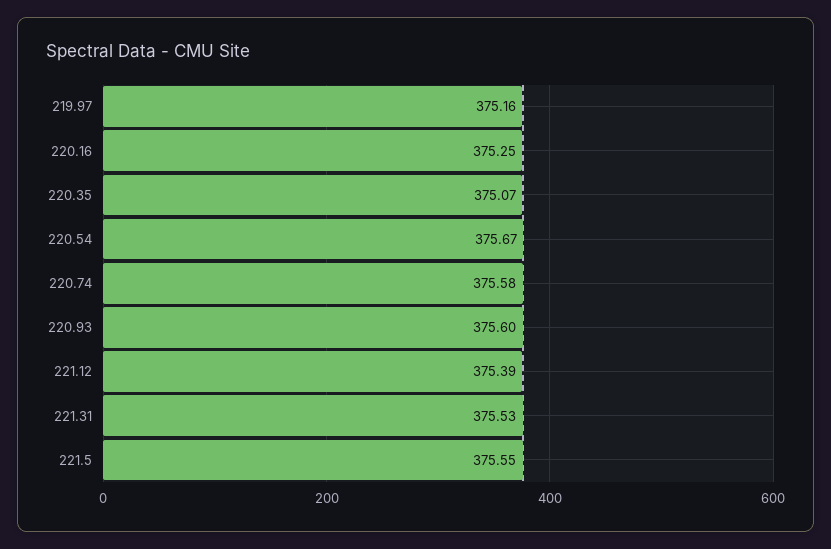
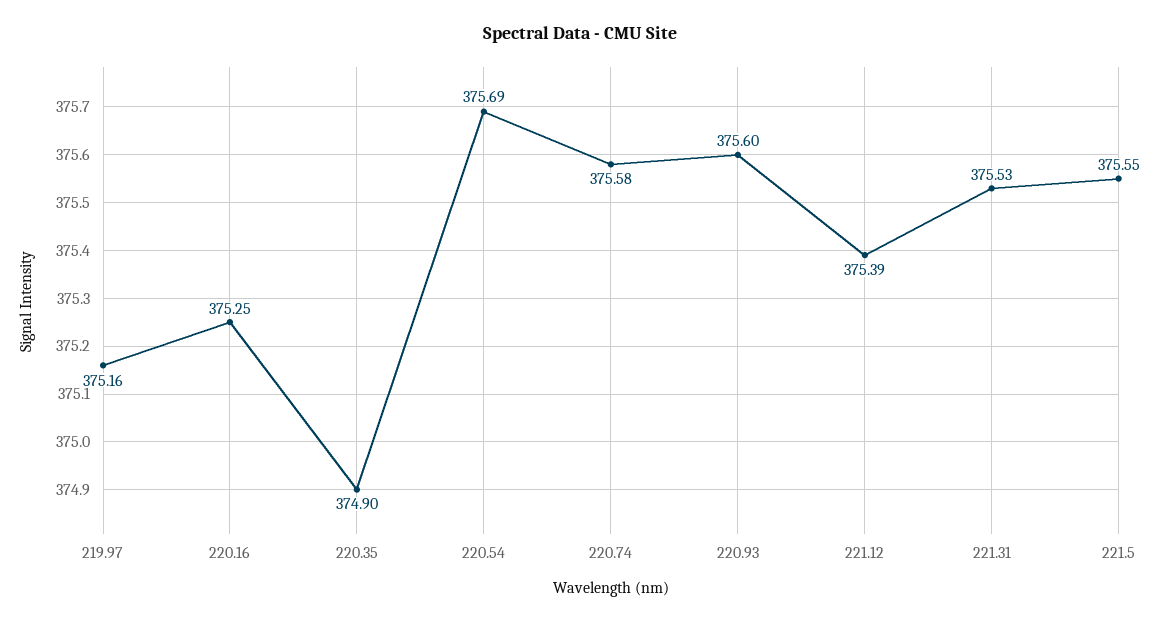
  {
    "219.97": 375.16,
    "220.16": 375.25,
-   "220.35": 375.07,
+   "220.35": 374.9,
-   "220.54": 375.67,
+   "220.54": 375.69,
    "220.74": 375.58,
    "220.93": 375.6,
    "221.12": 375.39,
    "221.31": 375.53,
    "221.5": 375.55
  }

